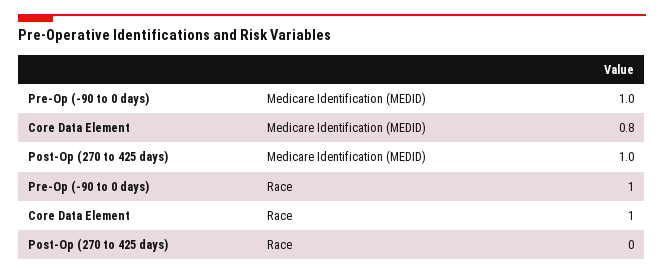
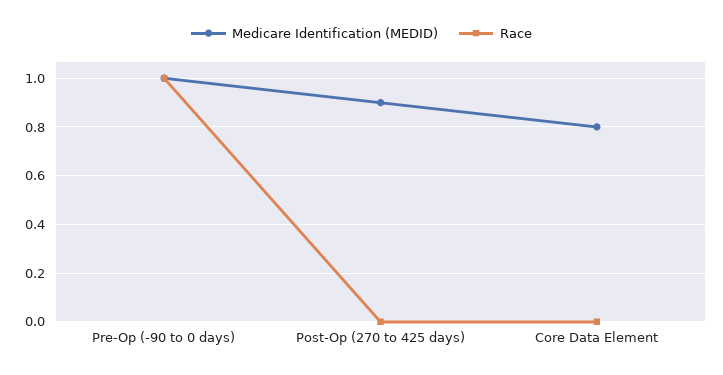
  {
    "Medicare Identification (MEDID)": {
      "Pre-Op (-90 to 0 days)": 1,
      "Core Data Element": 0.8,
-     "Post-Op (270 to 425 days)": 1
+     "Post-Op (270 to 425 days)": 0.9
    },
    "Race": {
      "Pre-Op (-90 to 0 days)": 1,
-     "Core Data Element": 1,
+     "Core Data Element": 0,
      "Post-Op (270 to 425 days)": 0
    }
  }

